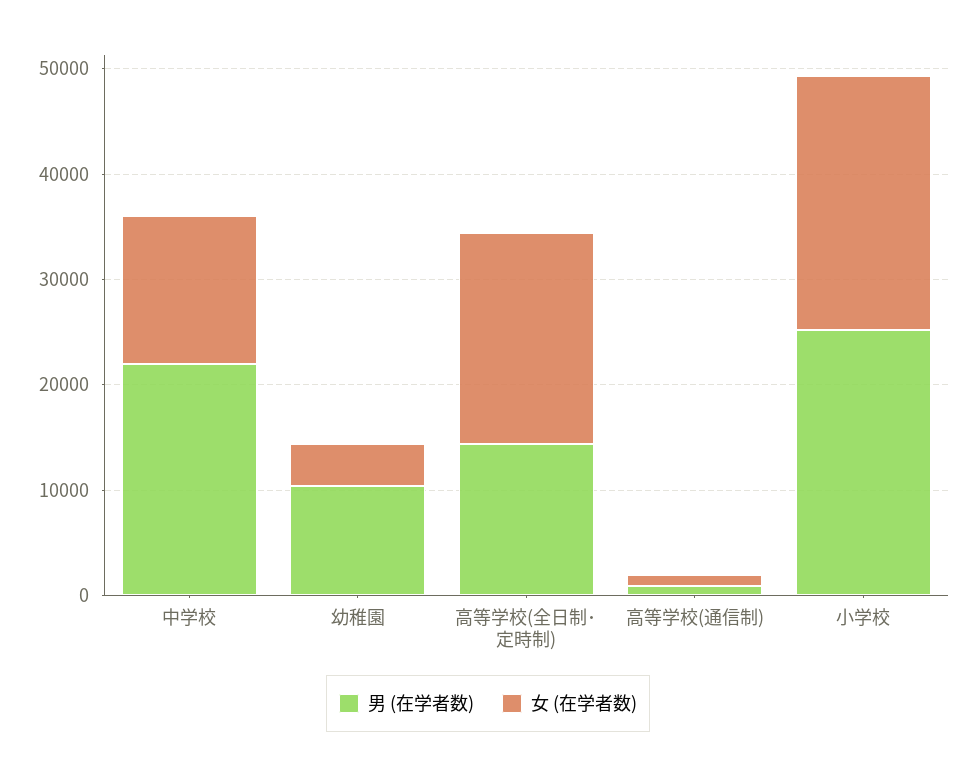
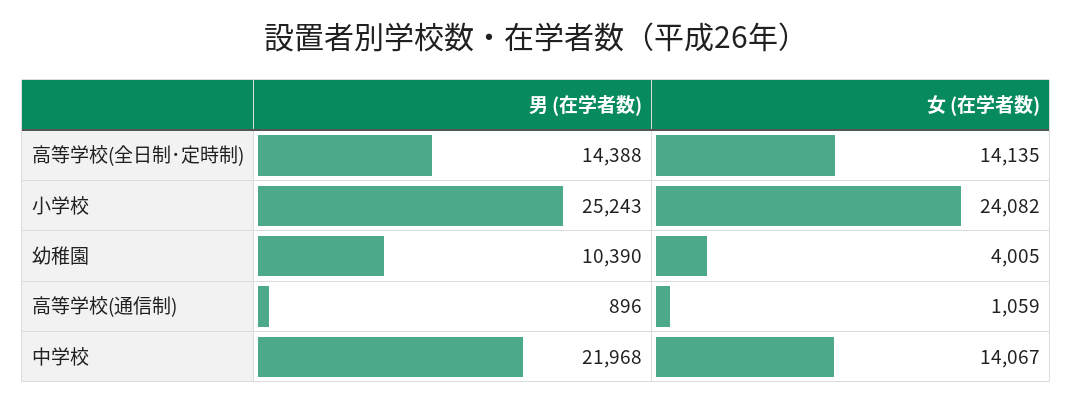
  {
    "男 (在学者数)": {
      "中学校": 21968,
      "幼稚園": 10390,
      "高等学校(全日制･定時制)": 14388,
      "高等学校(通信制)": 896,
      "小学校": 25243
    },
    "女 (在学者数)": {
      "中学校": 14067,
      "幼稚園": 4005,
-     "高等学校(全日制･定時制)": 20000,
+     "高等学校(全日制･定時制)": 14135,
      "高等学校(通信制)": 1059,
      "小学校": 24082
    }
  }

